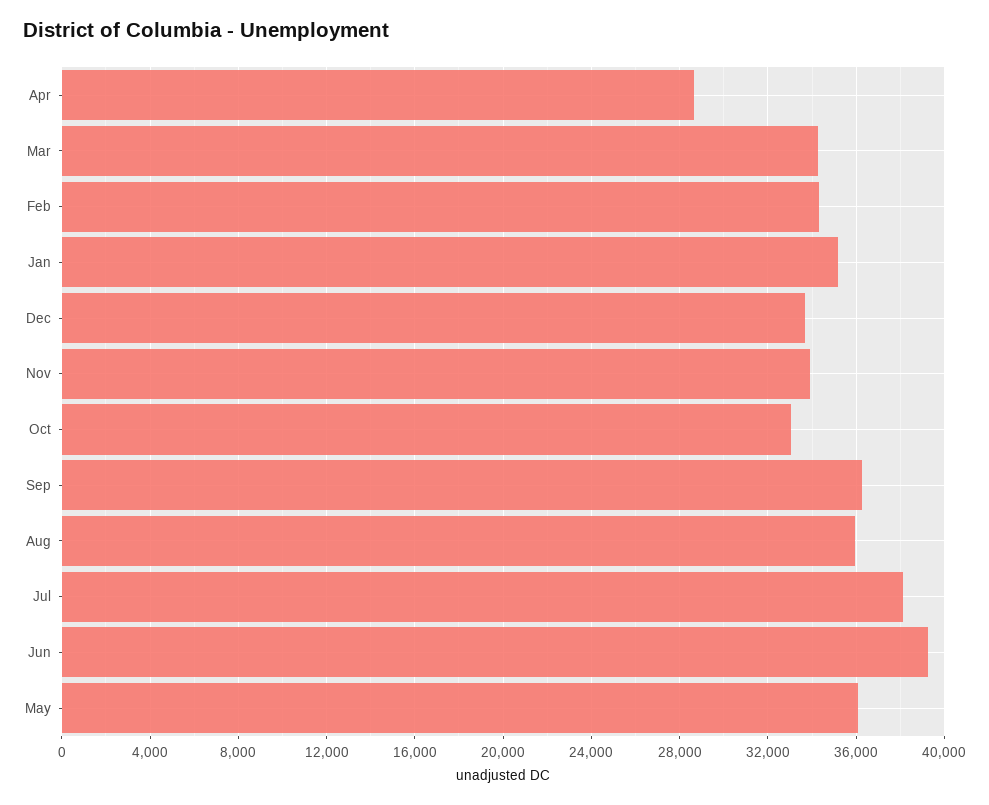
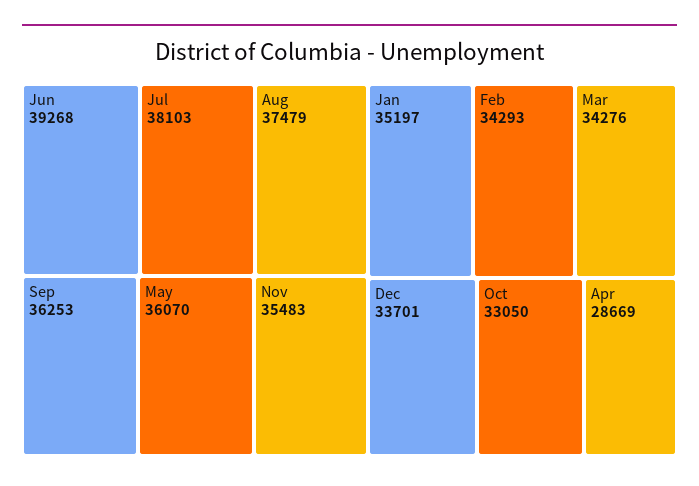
  {
    "Apr": 28669,
    "Mar": 34276,
    "Feb": 34293,
    "Jan": 35197,
    "Dec": 33701,
-   "Nov": 34000,
+   "Nov": 35483,
    "Oct": 33050,
    "Sep": 36253,
-   "Aug": 36000,
+   "Aug": 37479,
    "Jul": 38103,
    "Jun": 39268,
    "May": 36070
  }

